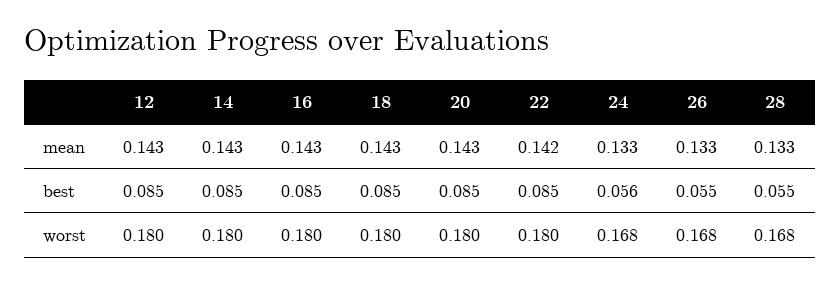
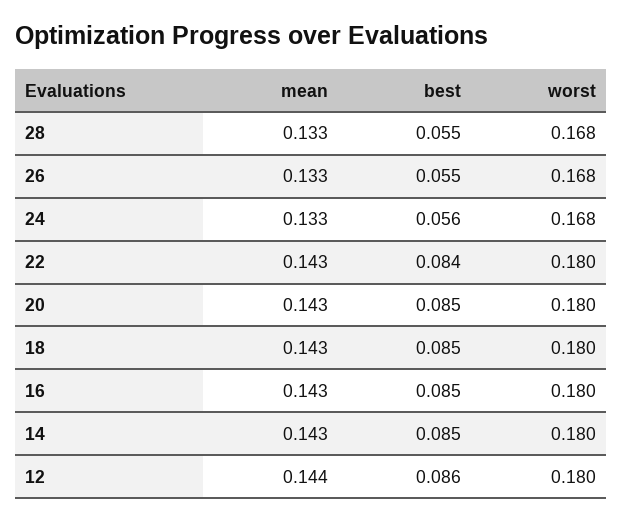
  {
    "12": {
-     "mean": 0.143,
+     "mean": 0.144,
-     "best": 0.085,
+     "best": 0.086,
      "worst": 0.18
    },
    "14": {
      "mean": 0.143,
      "best": 0.085,
      "worst": 0.18
    },
    "16": {
      "mean": 0.143,
      "best": 0.085,
      "worst": 0.18
    },
    "18": {
      "mean": 0.143,
      "best": 0.085,
      "worst": 0.18
    },
    "20": {
      "mean": 0.143,
      "best": 0.085,
      "worst": 0.18
    },
    "22": {
-     "mean": 0.142,
+     "mean": 0.143,
-     "best": 0.085,
+     "best": 0.084,
      "worst": 0.18
    },
    "24": {
      "mean": 0.133,
      "best": 0.056,
      "worst": 0.168
    },
    "26": {
      "mean": 0.133,
      "best": 0.055,
      "worst": 0.168
    },
    "28": {
      "mean": 0.133,
      "best": 0.055,
      "worst": 0.168
    }
  }

